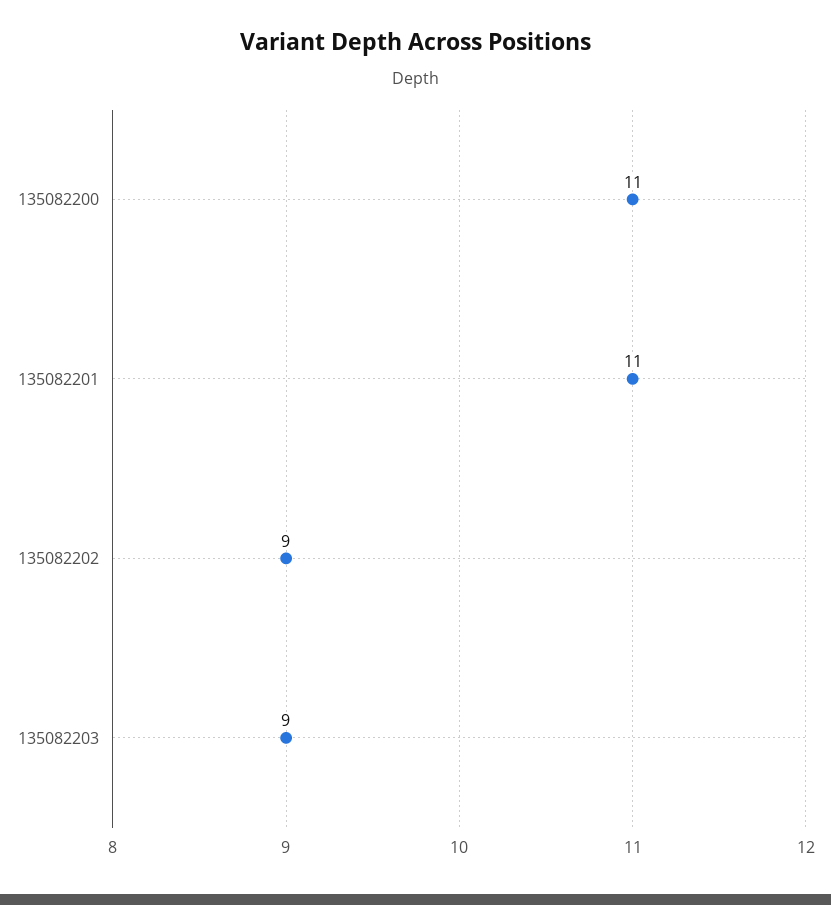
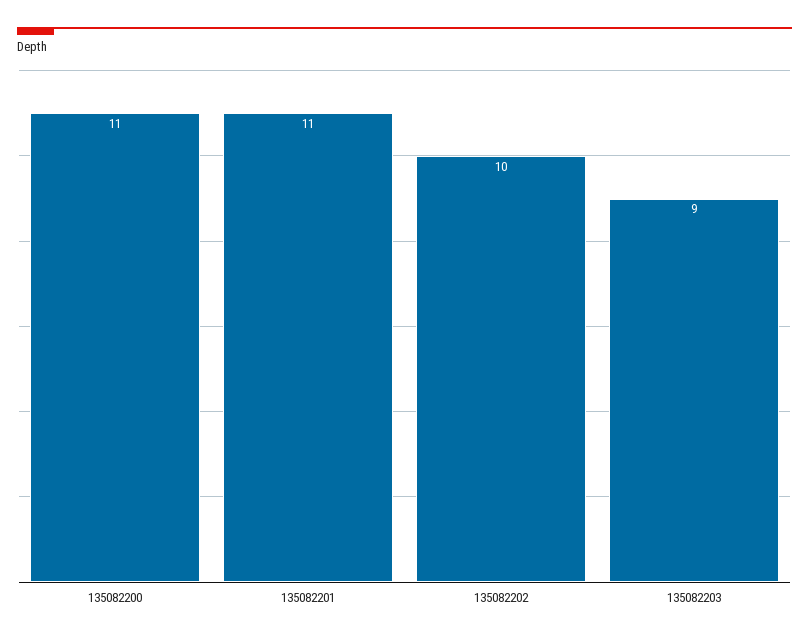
  {
    "135082200": 11,
    "135082201": 11,
-   "135082202": 9,
+   "135082202": 10,
    "135082203": 9
  }

